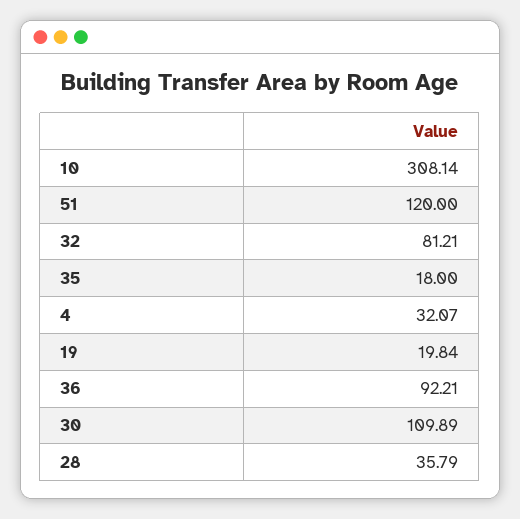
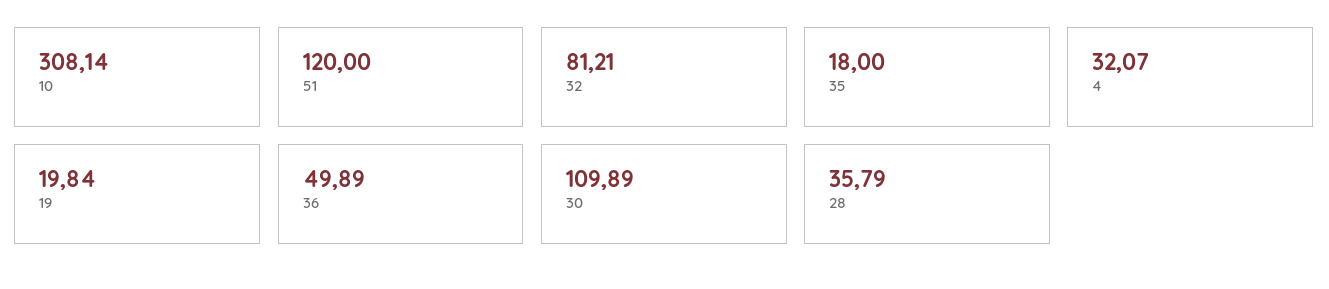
  {
    "10": 308.14,
    "51": 120,
    "32": 81.21,
    "35": 18,
    "4": 32.07,
    "19": 19.84,
-   "36": 92.21,
+   "36": 49.89,
    "30": 109.89,
    "28": 35.79
  }

